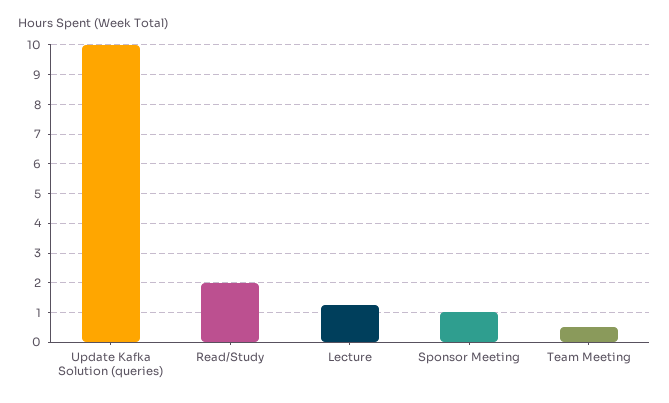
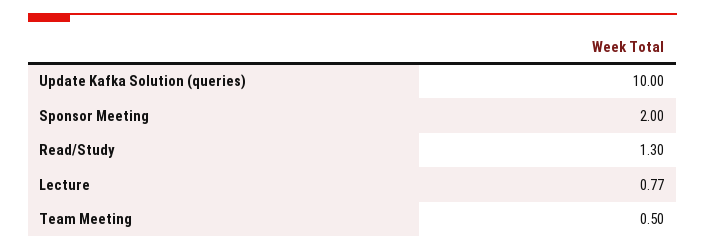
  {
    "Update Kafka Solution (queries)": 10,
-   "Read/Study": 2,
+   "Read/Study": 1.3,
-   "Lecture": 1.25,
+   "Lecture": 0.77,
-   "Sponsor Meeting": 1,
+   "Sponsor Meeting": 2,
    "Team Meeting": 0.5
  }

